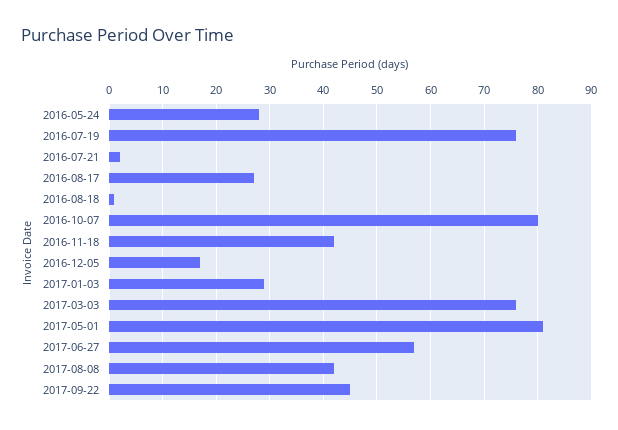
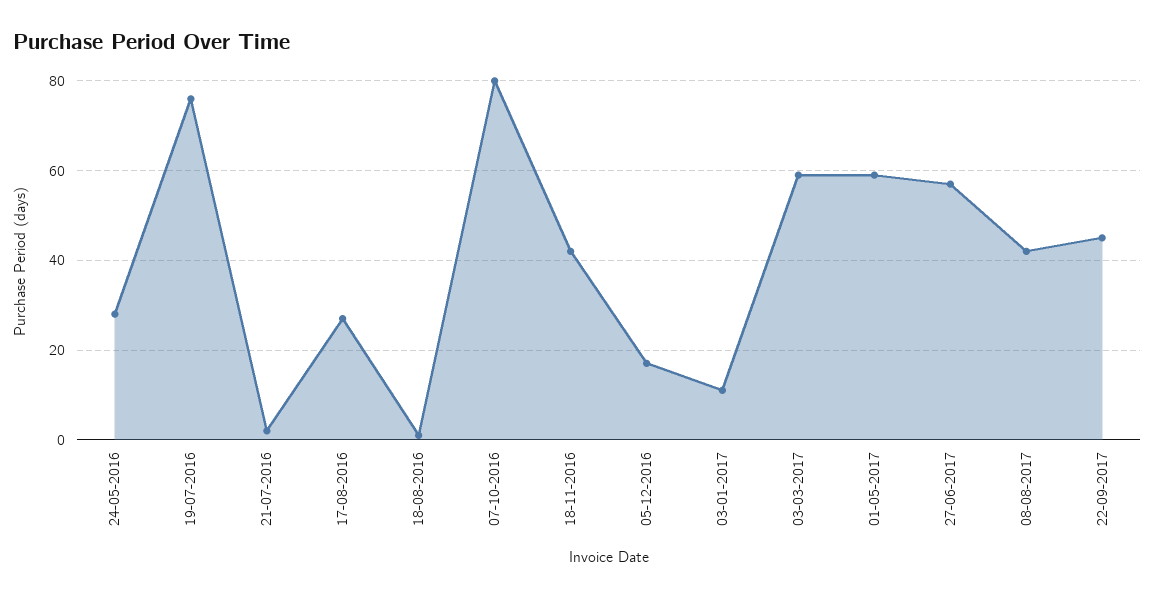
  {
    "2016-05-24": 30,
    "2016-07-19": 75,
    "2016-07-21": 0,
    "2016-08-17": 25,
    "2016-08-18": 0,
    "2016-10-07": 80,
    "2016-11-18": 40,
    "2016-12-05": 15,
-   "2017-01-03": 30,
+   "2017-01-03": 10,
-   "2017-03-03": 75,
+   "2017-03-03": 60,
-   "2017-05-01": 80,
+   "2017-05-01": 60,
    "2017-06-27": 55,
    "2017-08-08": 40,
    "2017-09-22": 45
  }

